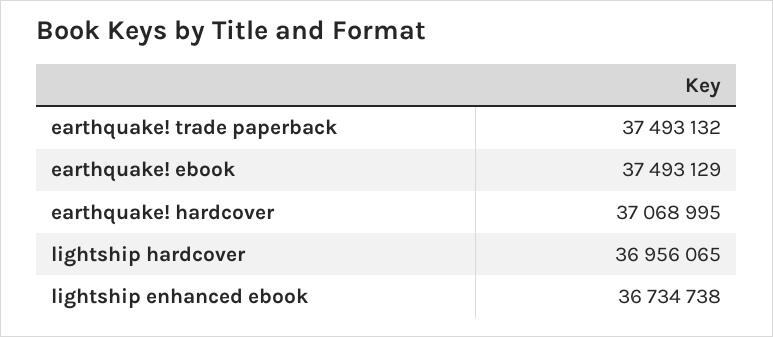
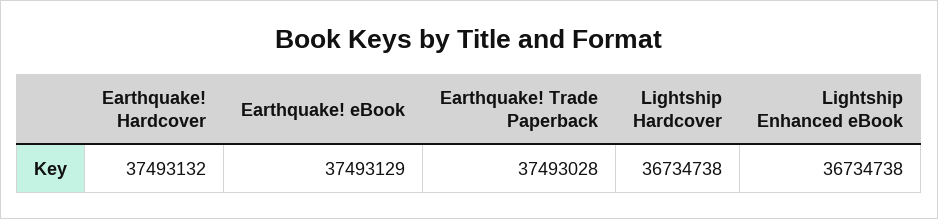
  {
-   "earthquake! trade paperback": 37493132,
+   "earthquake! trade paperback": 37493028,
    "earthquake! ebook": 37493129,
-   "earthquake! hardcover": 37068995,
+   "earthquake! hardcover": 37493132,
-   "lightship hardcover": 36956065,
+   "lightship hardcover": 36734738,
    "lightship enhanced ebook": 36734738
  }

